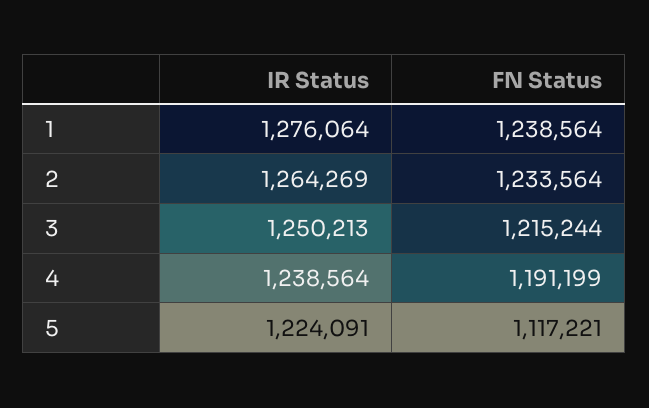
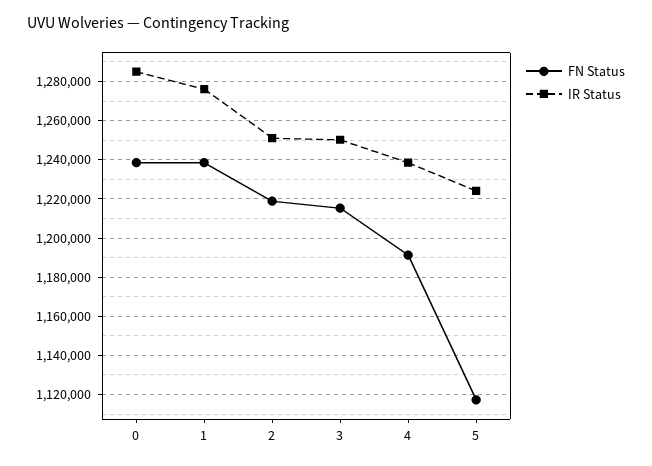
  {
    "IR Status": {
      "1": 1276064,
-     "2": 1264269,
+     "2": 1250000,
      "3": 1250213,
      "4": 1238564,
-     "5": 1224091
+     "5": 1224091,
+     "0": 1285000
    },
    "FN Status": {
      "1": 1238564,
-     "2": 1233564,
+     "2": 1220000,
      "3": 1215244,
      "4": 1191199,
-     "5": 1117221
+     "5": 1117221,
+     "0": 1240000
    }
  }

